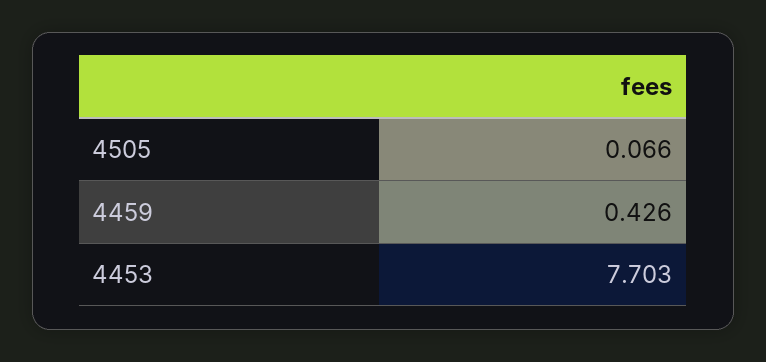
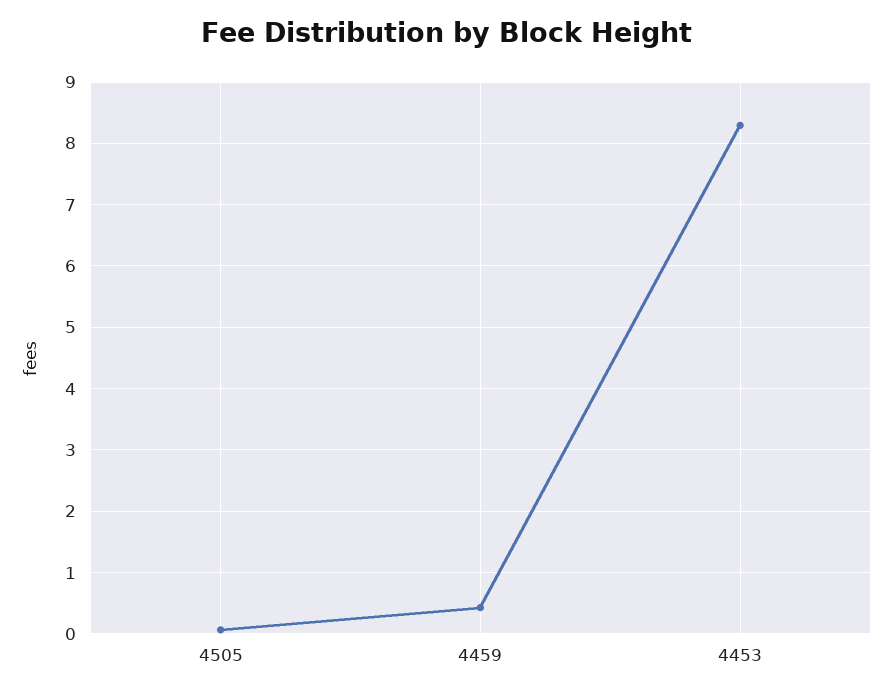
  {
    "4505": 0.066,
    "4459": 0.426,
-   "4453": 7.703
+   "4453": 8.3
  }

